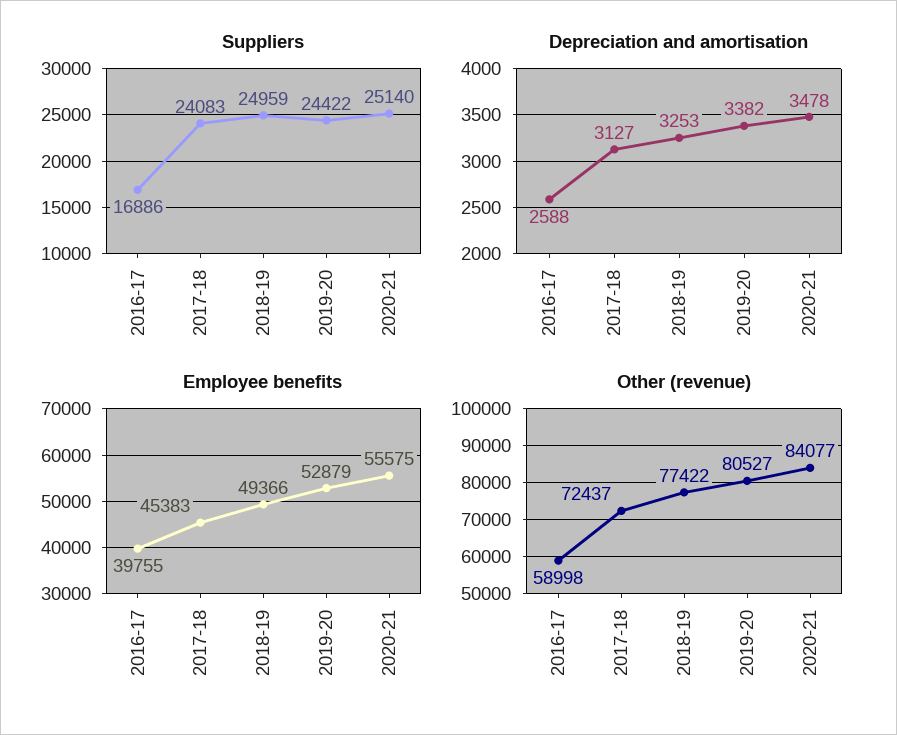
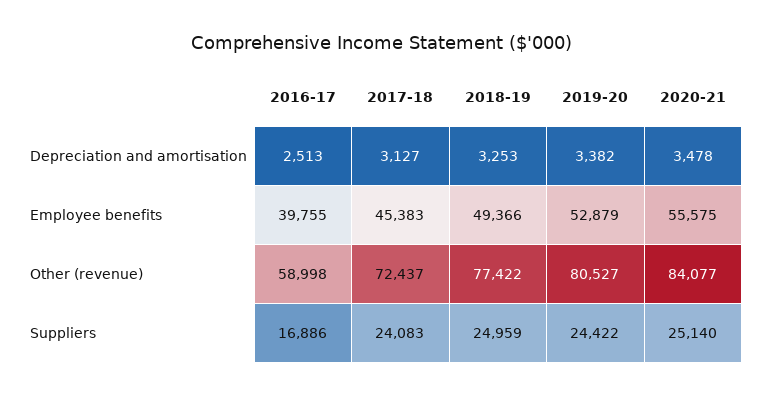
  {
    "Suppliers": {
      "2016-17": 16886,
      "2017-18": 24083,
      "2018-19": 24959,
      "2019-20": 24422,
      "2020-21": 25140
    },
    "Depreciation and amortisation": {
-     "2016-17": 2588,
+     "2016-17": 2513,
      "2017-18": 3127,
      "2018-19": 3253,
      "2019-20": 3382,
      "2020-21": 3478
    },
    "Employee benefits": {
      "2016-17": 39755,
      "2017-18": 45383,
      "2018-19": 49366,
      "2019-20": 52879,
      "2020-21": 55575
    },
    "Other (revenue)": {
      "2016-17": 58998,
      "2017-18": 72437,
      "2018-19": 77422,
      "2019-20": 80527,
      "2020-21": 84077
    }
  }

